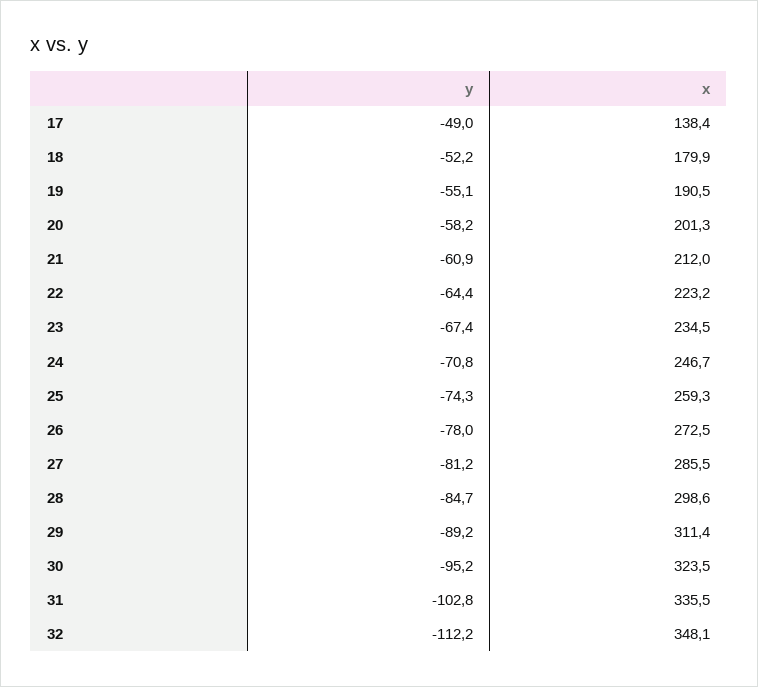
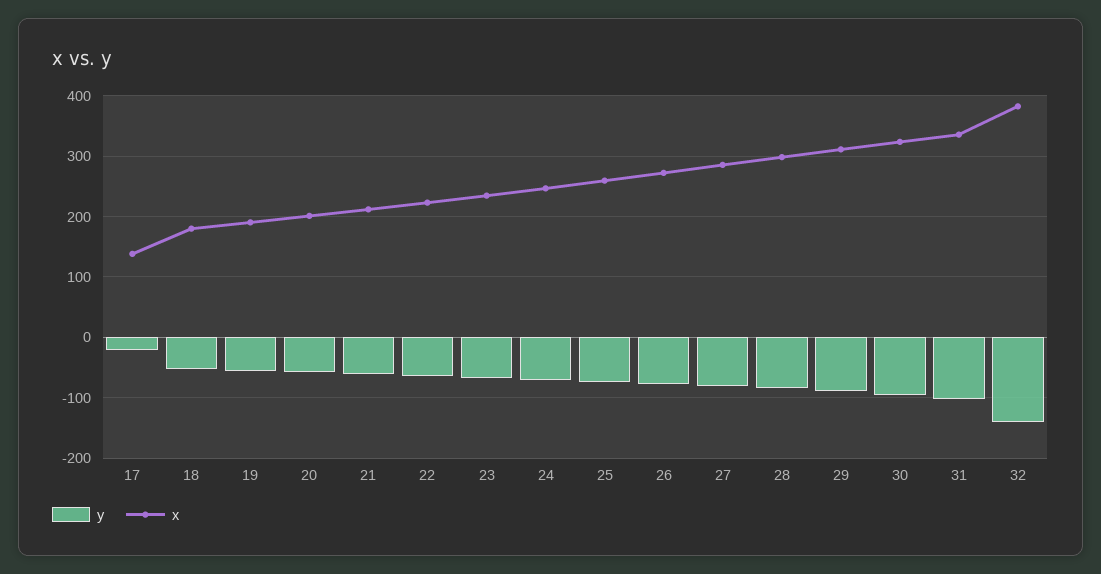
  {
    "y": {
-     "17": -49,
+     "17": -20,
      "18": -52.2,
      "19": -55.1,
      "20": -58.2,
      "21": -60.9,
      "22": -64.4,
      "23": -67.4,
      "24": -70.8,
      "25": -74.3,
      "26": -78,
      "27": -81.2,
      "28": -84.7,
      "29": -89.2,
      "30": -95.2,
      "31": -102.8,
-     "32": -112.2
+     "32": -140
    },
    "x": {
      "17": 138.4,
      "18": 179.9,
      "19": 190.5,
      "20": 201.3,
      "21": 212,
      "22": 223.2,
      "23": 234.5,
      "24": 246.7,
      "25": 259.3,
      "26": 272.5,
      "27": 285.5,
      "28": 298.6,
      "29": 311.4,
      "30": 323.5,
      "31": 335.5,
-     "32": 348.1
+     "32": 380
    }
  }

